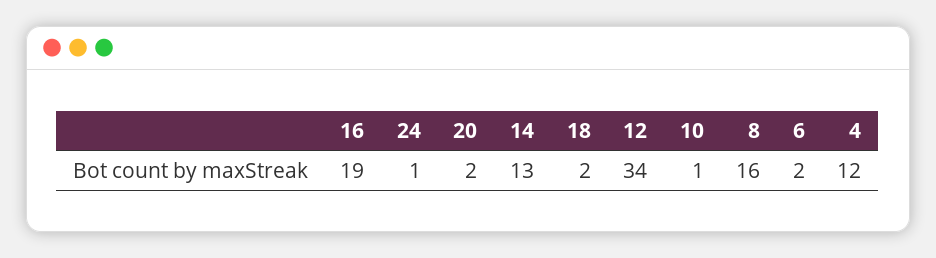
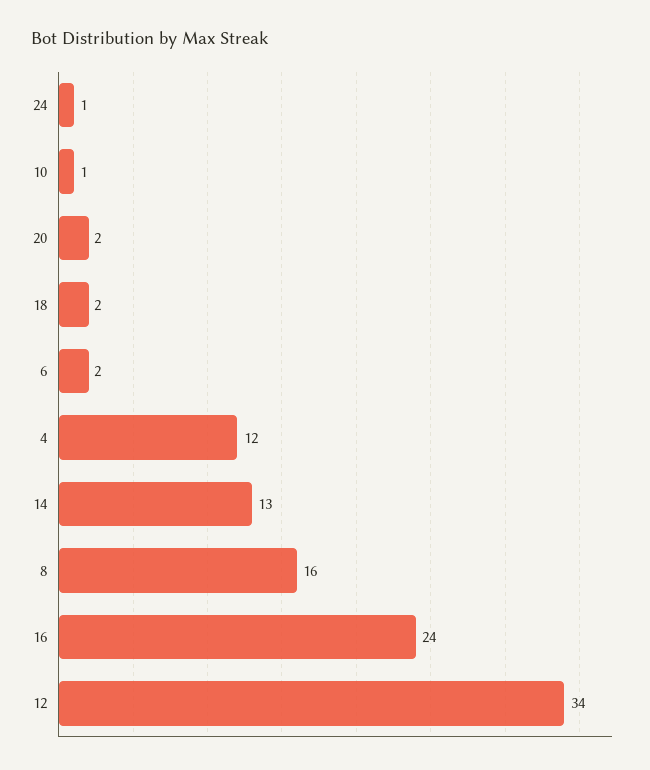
  {
-   "16": 19,
+   "16": 24,
    "24": 1,
    "20": 2,
    "14": 13,
    "18": 2,
    "12": 34,
    "10": 1,
    "8": 16,
    "6": 2,
    "4": 12
  }

